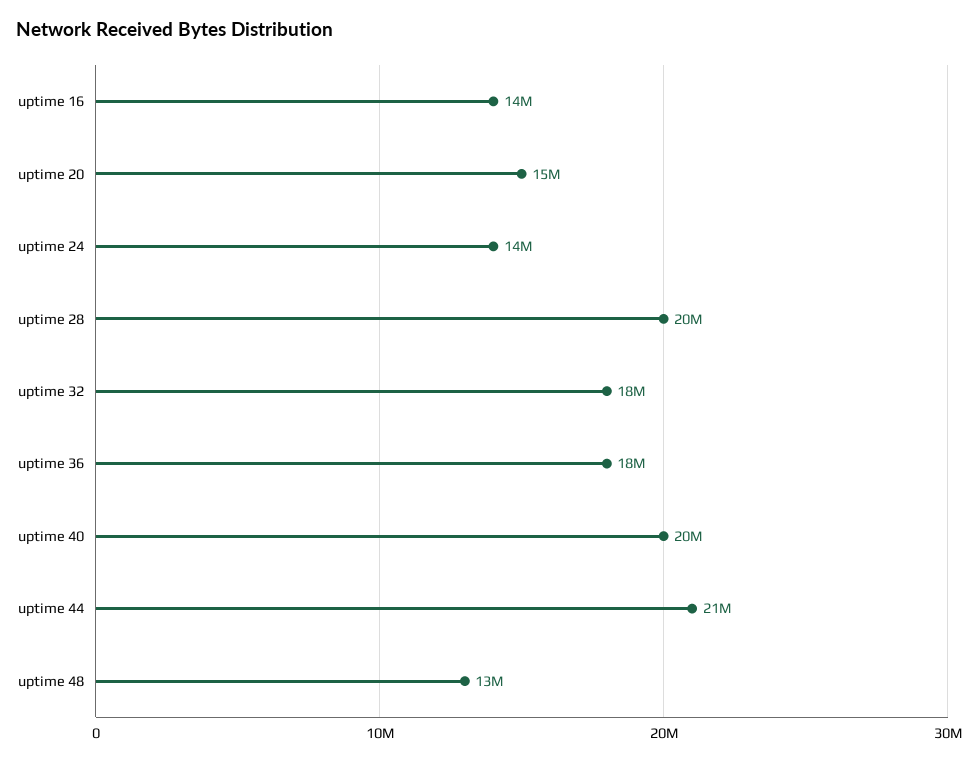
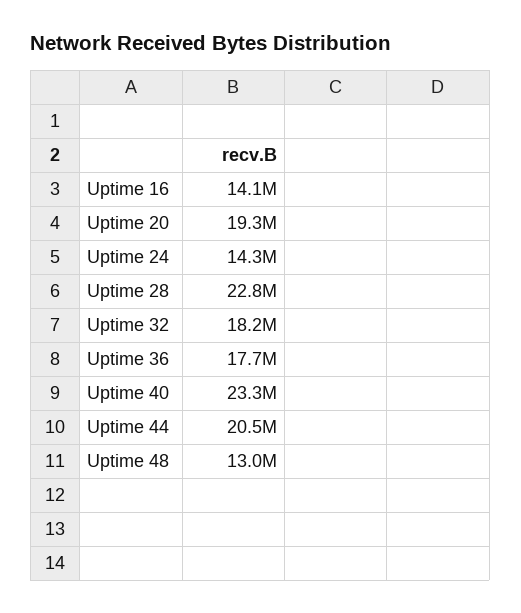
  {
    "uptime 16": 14100000,
-   "uptime 20": 15000000,
+   "uptime 20": 19300000,
    "uptime 24": 14300000,
-   "uptime 28": 20000000,
+   "uptime 28": 22800000,
    "uptime 32": 18200000,
    "uptime 36": 17700000,
-   "uptime 40": 20000000,
+   "uptime 40": 23300000,
    "uptime 44": 20500000,
    "uptime 48": 13000000
  }

